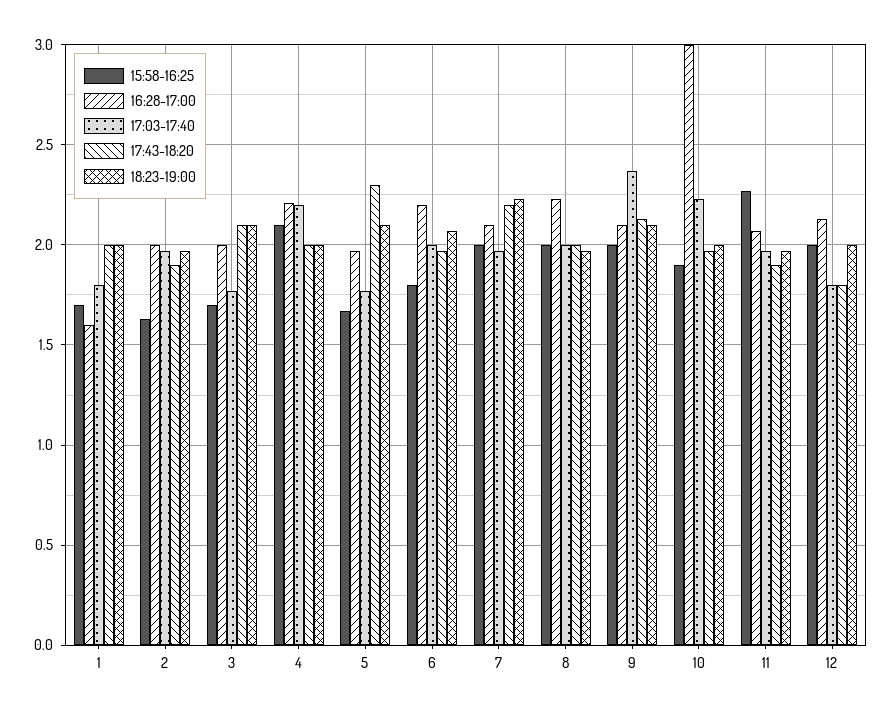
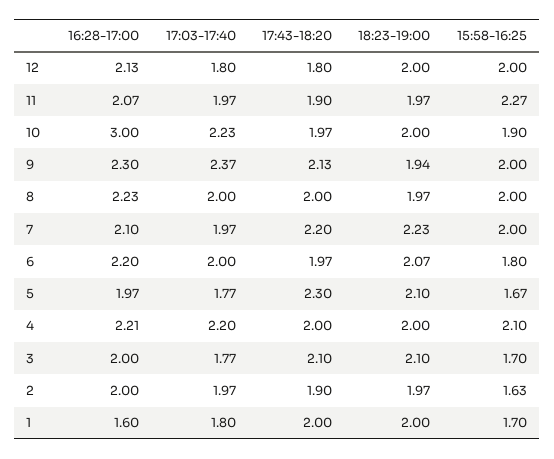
  {
    "15:58-16:25": {
      "1": 1.7,
      "2": 1.63,
      "3": 1.7,
      "4": 2.1,
      "5": 1.67,
      "6": 1.8,
      "7": 2,
      "8": 2,
      "9": 2,
      "10": 1.9,
      "11": 2.27,
      "12": 2
    },
    "16:28-17:00": {
      "1": 1.6,
      "2": 2,
      "3": 2,
      "4": 2.21,
      "5": 1.97,
      "6": 2.2,
      "7": 2.1,
      "8": 2.23,
-     "9": 2.1,
+     "9": 2.3,
      "10": 3,
      "11": 2.07,
      "12": 2.13
    },
    "17:03-17:40": {
      "1": 1.8,
      "2": 1.97,
      "3": 1.77,
      "4": 2.2,
      "5": 1.77,
      "6": 2,
      "7": 1.97,
      "8": 2,
      "9": 2.37,
      "10": 2.23,
      "11": 1.97,
      "12": 1.8
    },
    "17:43-18:20": {
      "1": 2,
      "2": 1.9,
      "3": 2.1,
      "4": 2,
      "5": 2.3,
      "6": 1.97,
      "7": 2.2,
      "8": 2,
      "9": 2.13,
      "10": 1.97,
      "11": 1.9,
      "12": 1.8
    },
    "18:23-19:00": {
      "1": 2,
      "2": 1.97,
      "3": 2.1,
      "4": 2,
      "5": 2.1,
      "6": 2.07,
      "7": 2.23,
      "8": 1.97,
-     "9": 2.1,
+     "9": 1.94,
      "10": 2,
      "11": 1.97,
      "12": 2
    }
  }

